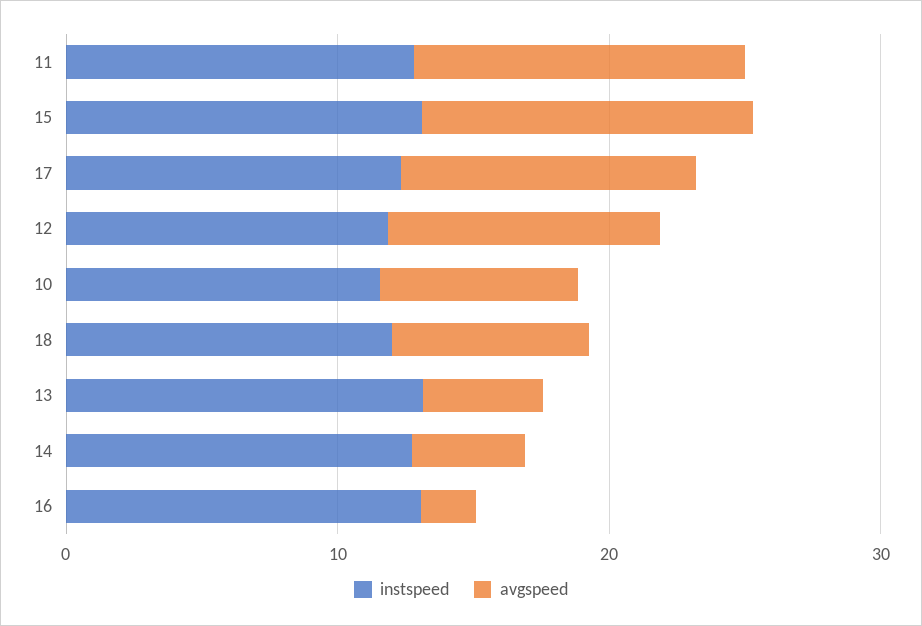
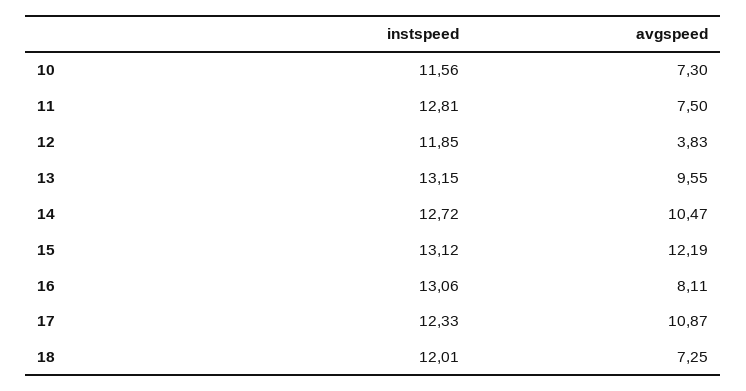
  {
    "instspeed": {
      "11": 12.81,
      "15": 13.12,
      "17": 12.33,
      "12": 11.85,
      "10": 11.56,
      "18": 12.01,
      "13": 13.15,
      "14": 12.72,
      "16": 13.06
    },
    "avgspeed": {
-     "11": 12,
+     "11": 7.5,
      "15": 12.19,
      "17": 10.87,
-     "12": 10,
+     "12": 3.83,
      "10": 7.3,
      "18": 7.25,
-     "13": 4,
+     "13": 9.55,
-     "14": 4,
+     "14": 10.47,
-     "16": 2
+     "16": 8.11
    }
  }

